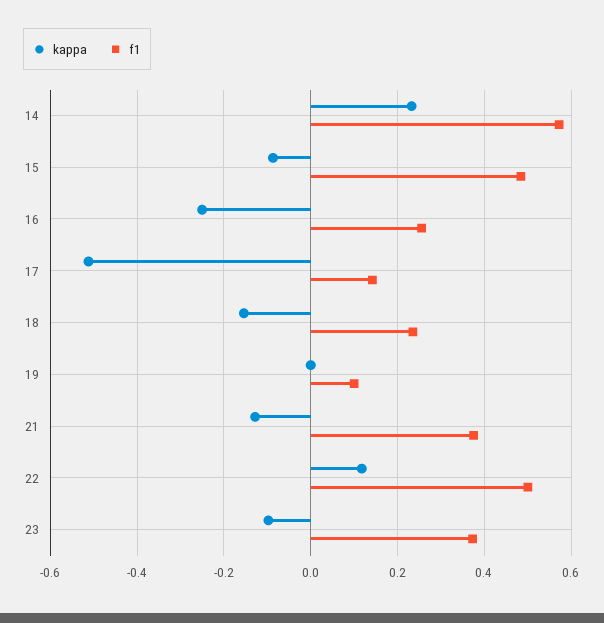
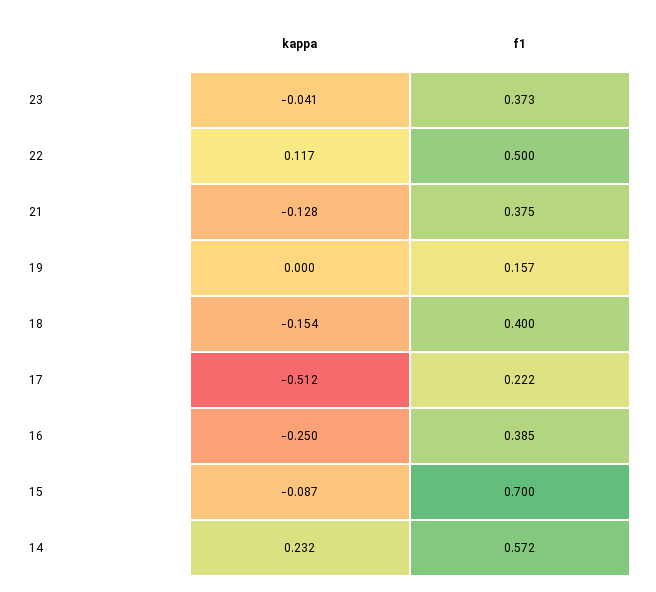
  {
    "kappa": {
      "14": 0.232,
      "15": -0.087,
      "16": -0.25,
      "17": -0.512,
      "18": -0.154,
      "19": 0,
      "21": -0.128,
      "22": 0.117,
-     "23": -0.1
+     "23": -0.041
    },
    "f1": {
      "14": 0.572,
-     "15": 0.48,
+     "15": 0.7,
-     "16": 0.26,
+     "16": 0.385,
-     "17": 0.14,
+     "17": 0.222,
-     "18": 0.24,
+     "18": 0.4,
-     "19": 0.1,
+     "19": 0.157,
      "21": 0.375,
      "22": 0.5,
      "23": 0.373
    }
  }

